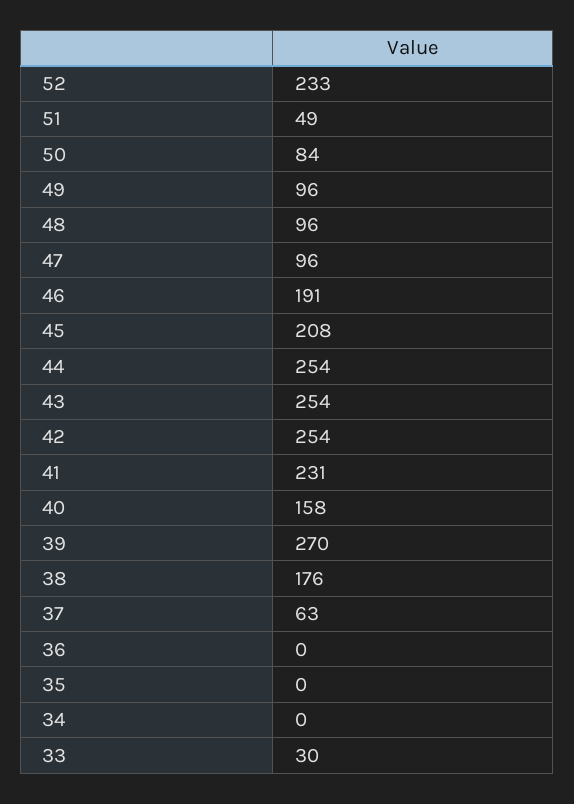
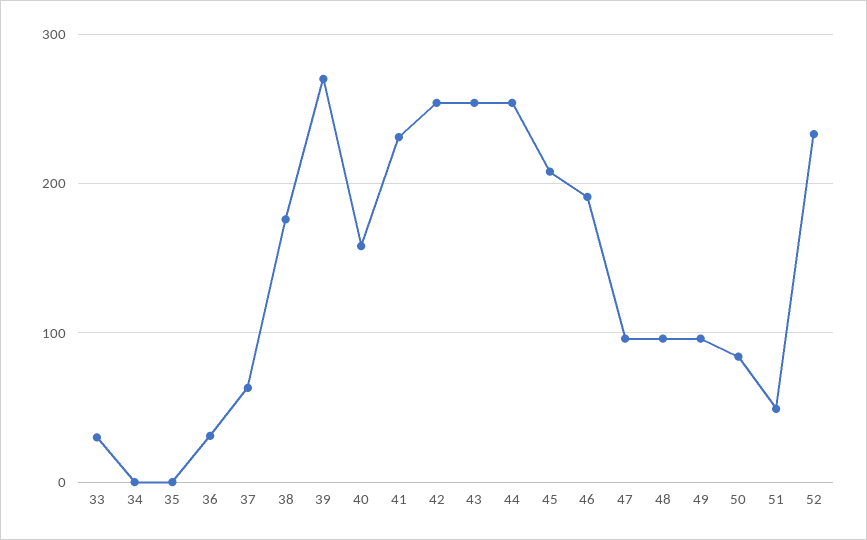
  {
    "52": 233,
    "51": 49,
    "50": 84,
    "49": 96,
    "48": 96,
    "47": 96,
    "46": 191,
    "45": 208,
    "44": 254,
    "43": 254,
    "42": 254,
    "41": 231,
    "40": 158,
    "39": 270,
    "38": 176,
    "37": 63,
-   "36": 0,
+   "36": 30,
    "35": 0,
    "34": 0,
    "33": 30
  }

